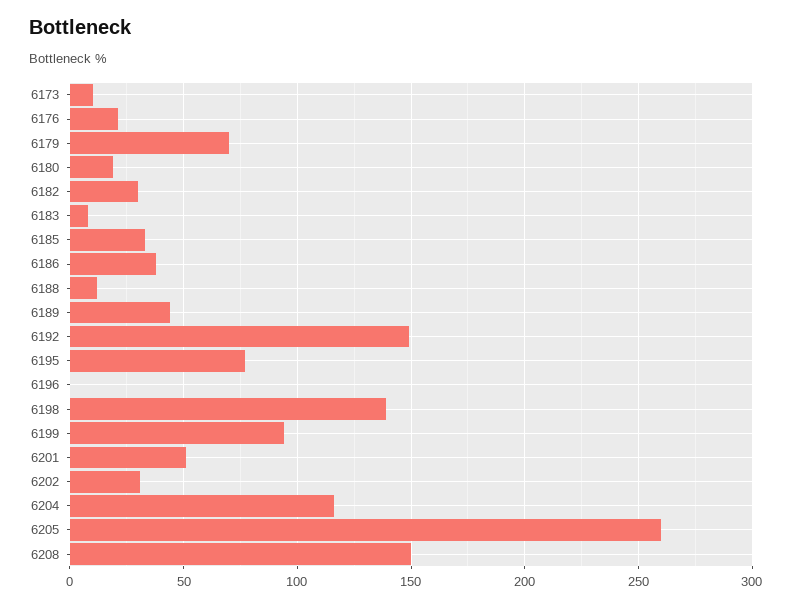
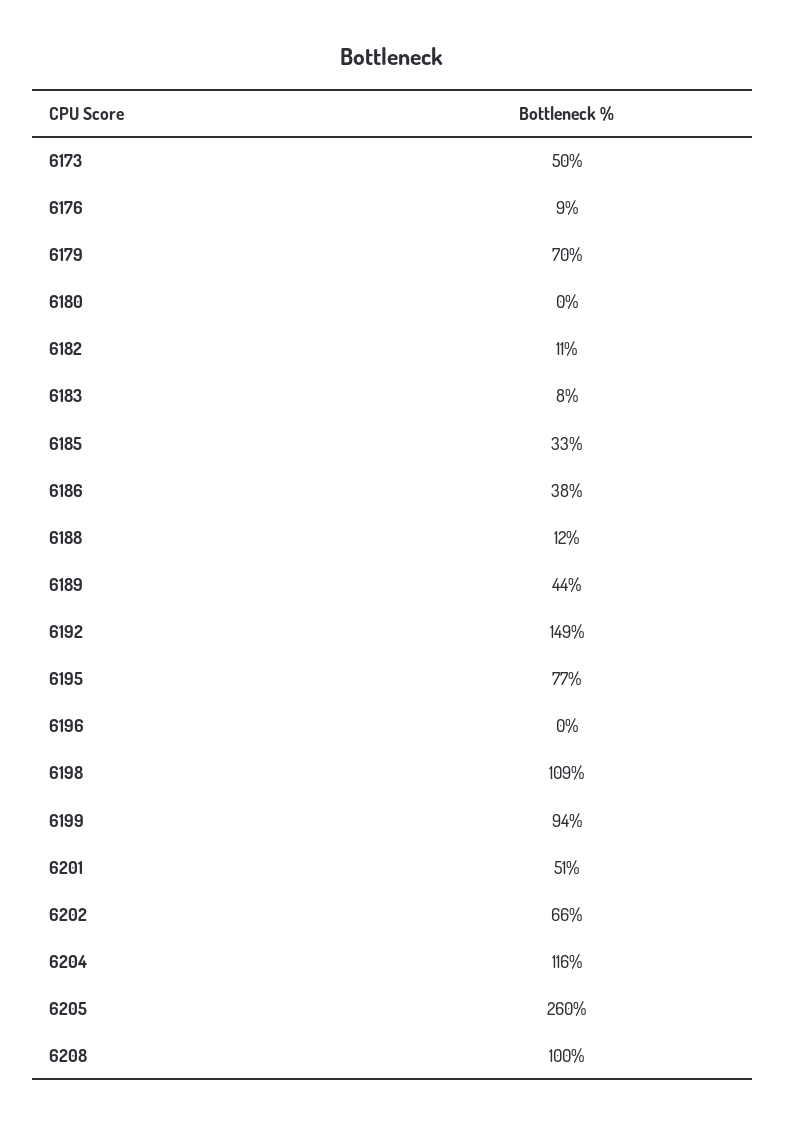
  {
-   "6173": 10,
+   "6173": 50,
-   "6176": 20,
+   "6176": 9,
    "6179": 70,
-   "6180": 20,
+   "6180": 0,
-   "6182": 30,
+   "6182": 11,
    "6183": 8,
    "6185": 33,
    "6186": 38,
    "6188": 12,
    "6189": 44,
    "6192": 149,
    "6195": 77,
    "6196": 0,
-   "6198": 140,
+   "6198": 109,
    "6199": 94,
    "6201": 51,
-   "6202": 30,
+   "6202": 66,
    "6204": 116,
    "6205": 260,
-   "6208": 150
+   "6208": 100
  }

